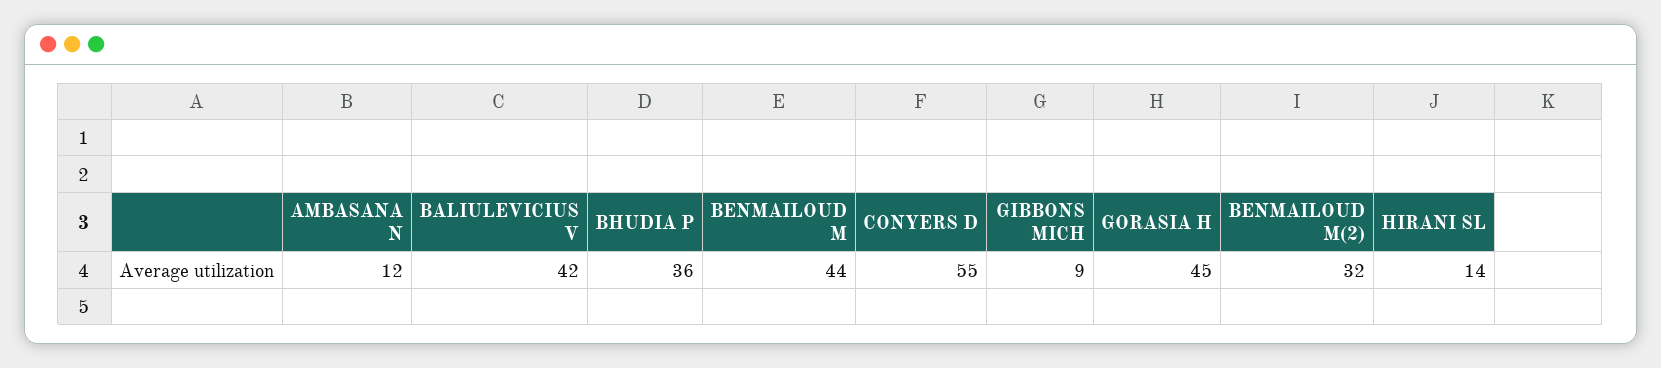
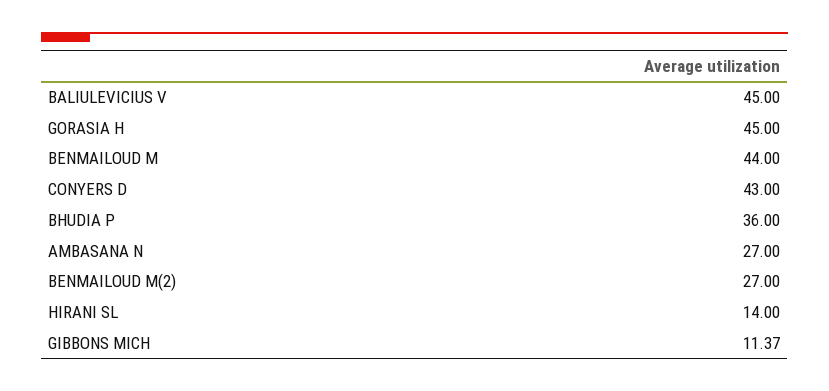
  {
-   "AMBASANA N": 12,
+   "AMBASANA N": 27,
-   "BALIULEVICIUS V": 42,
+   "BALIULEVICIUS V": 45,
    "BHUDIA P": 36,
    "BENMAILOUD M": 44,
-   "CONYERS D": 55,
+   "CONYERS D": 43,
-   "GIBBONS MICH": 9,
+   "GIBBONS MICH": 11.37,
    "GORASIA H": 45,
-   "BENMAILOUD M(2)": 32,
+   "BENMAILOUD M(2)": 27,
    "HIRANI SL": 14
  }

